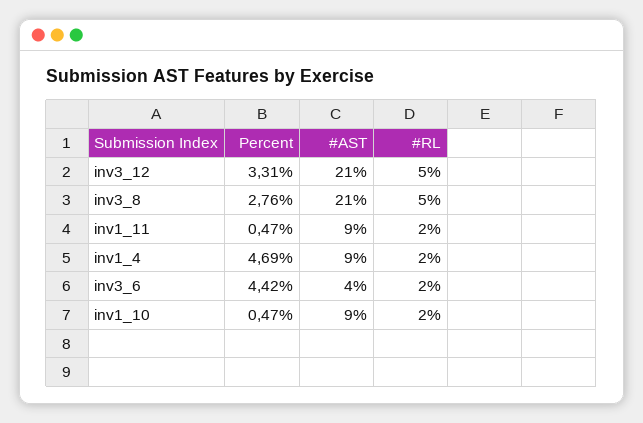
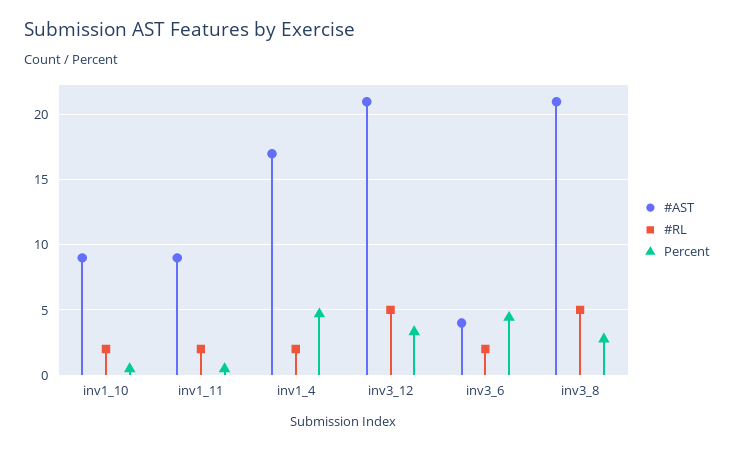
  {
    "Percent": {
      "inv3_12": 3.31,
      "inv3_8": 2.76,
      "inv1_11": 0.47,
      "inv1_4": 4.69,
      "inv3_6": 4.42,
      "inv1_10": 0.47
    },
    "#AST": {
      "inv3_12": 21,
      "inv3_8": 21,
      "inv1_11": 9,
-     "inv1_4": 9,
+     "inv1_4": 17,
      "inv3_6": 4,
      "inv1_10": 9
    },
    "#RL": {
      "inv3_12": 5,
      "inv3_8": 5,
      "inv1_11": 2,
      "inv1_4": 2,
      "inv3_6": 2,
      "inv1_10": 2
    }
  }

